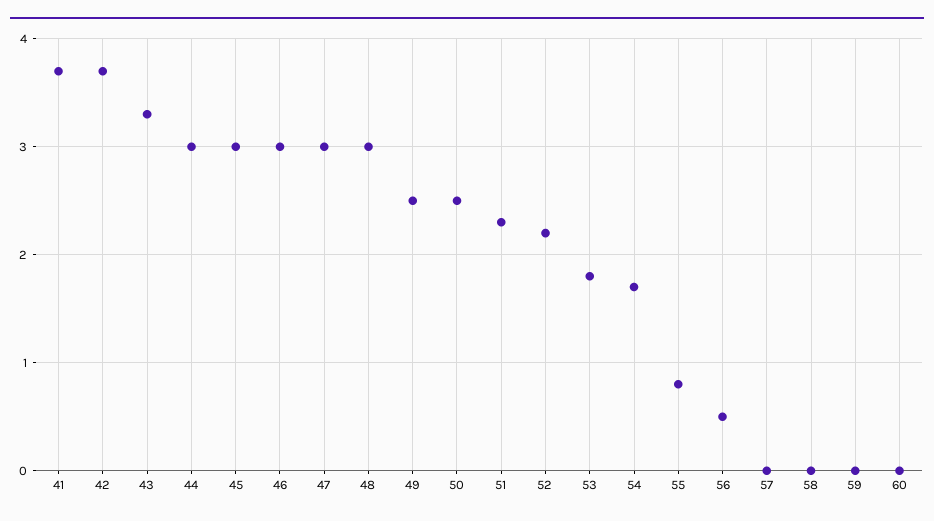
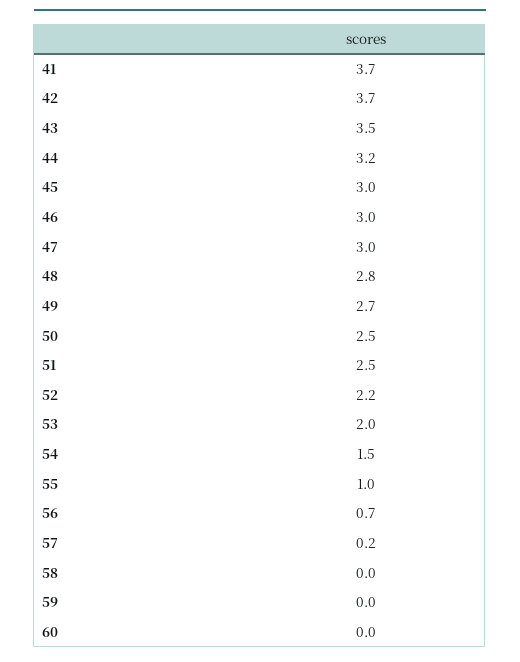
  {
    "41": 3.7,
    "42": 3.7,
-   "43": 3.3,
+   "43": 3.5,
-   "44": 3,
+   "44": 3.2,
    "45": 3,
    "46": 3,
    "47": 3,
-   "48": 3,
+   "48": 2.8,
-   "49": 2.5,
+   "49": 2.7,
    "50": 2.5,
-   "51": 2.3,
+   "51": 2.5,
    "52": 2.2,
-   "53": 1.8,
+   "53": 2,
-   "54": 1.7,
+   "54": 1.5,
-   "55": 0.8,
+   "55": 1,
-   "56": 0.5,
+   "56": 0.7,
-   "57": 0,
+   "57": 0.2,
    "58": 0,
    "59": 0,
    "60": 0
  }

